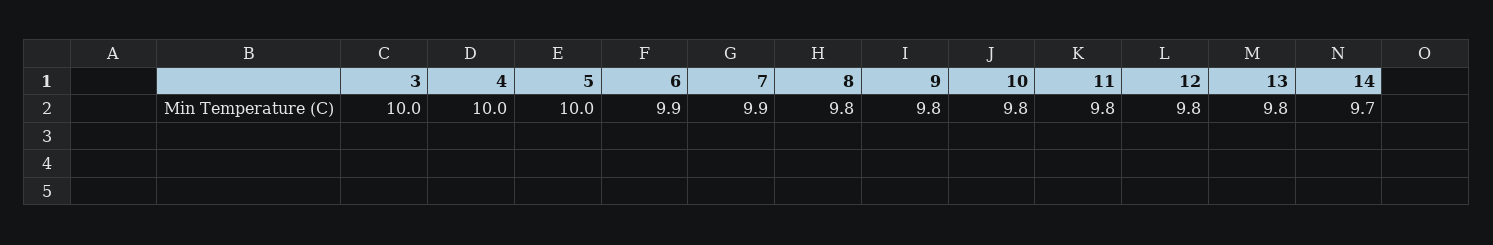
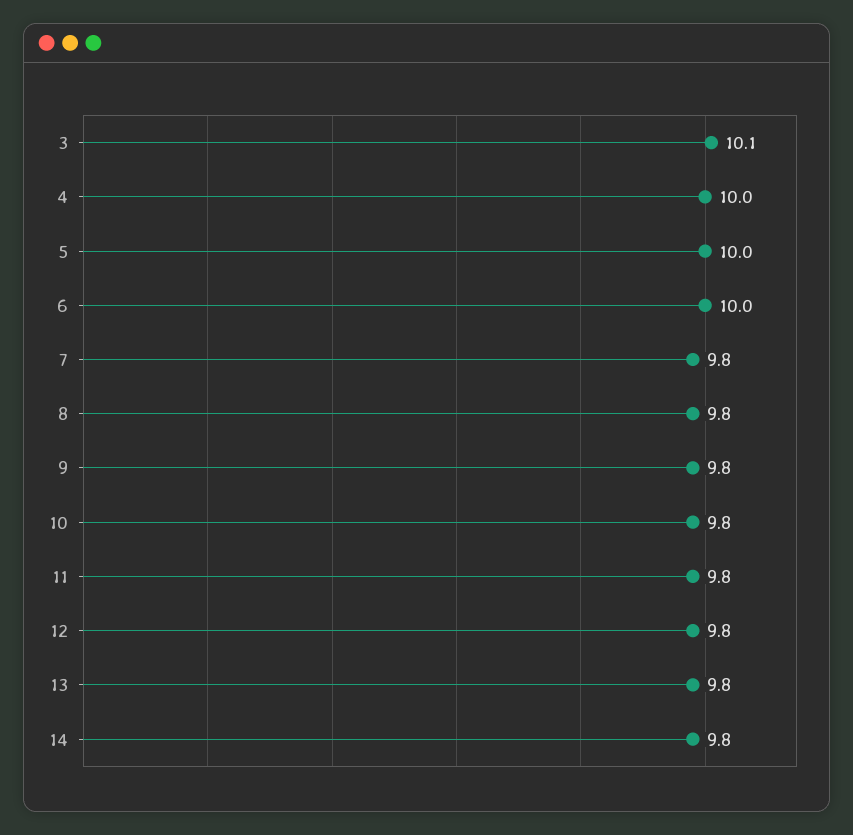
  {
-   "3": 10,
+   "3": 10.1,
    "4": 10,
    "5": 10,
-   "6": 9.9,
+   "6": 10,
-   "7": 9.9,
+   "7": 9.8,
    "8": 9.8,
    "9": 9.8,
    "10": 9.8,
    "11": 9.8,
    "12": 9.8,
    "13": 9.8,
-   "14": 9.7
+   "14": 9.8
  }

